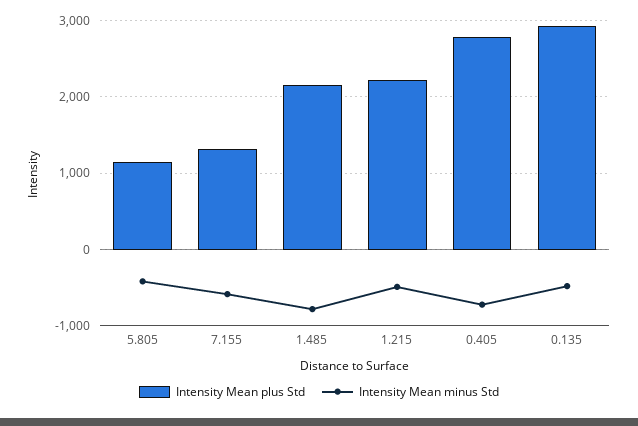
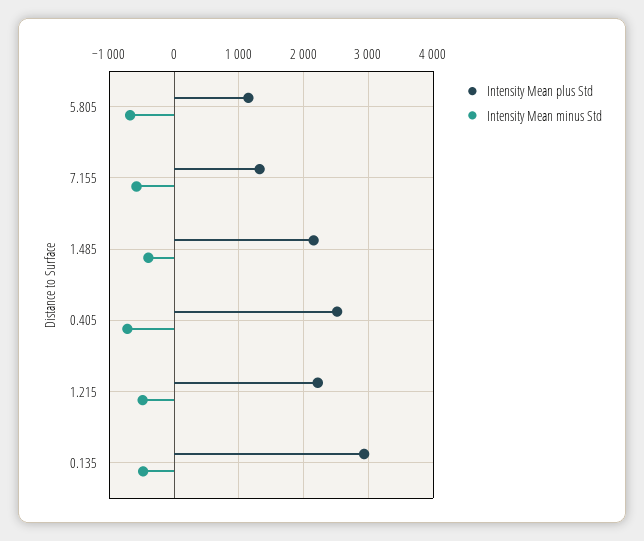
  {
    "Intensity Mean plus Std": {
      "5.805": 1100,
      "7.155": 1300,
      "1.485": 2200,
      "1.215": 2200,
-     "0.405": 2800,
+     "0.405": 2500,
      "0.135": 2900
    },
    "Intensity Mean minus Std": {
-     "5.805": -400,
+     "5.805": -700,
      "7.155": -600,
-     "1.485": -800,
+     "1.485": -400,
      "1.215": -500,
      "0.405": -700,
      "0.135": -500
    }
  }

